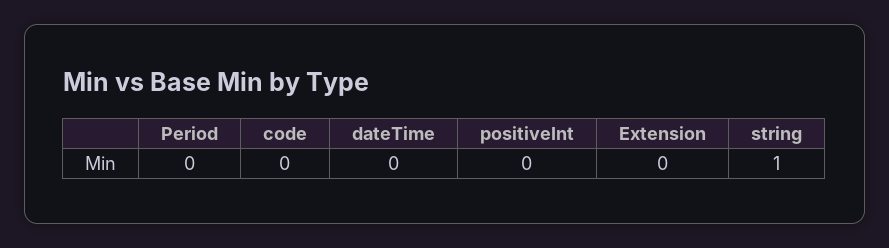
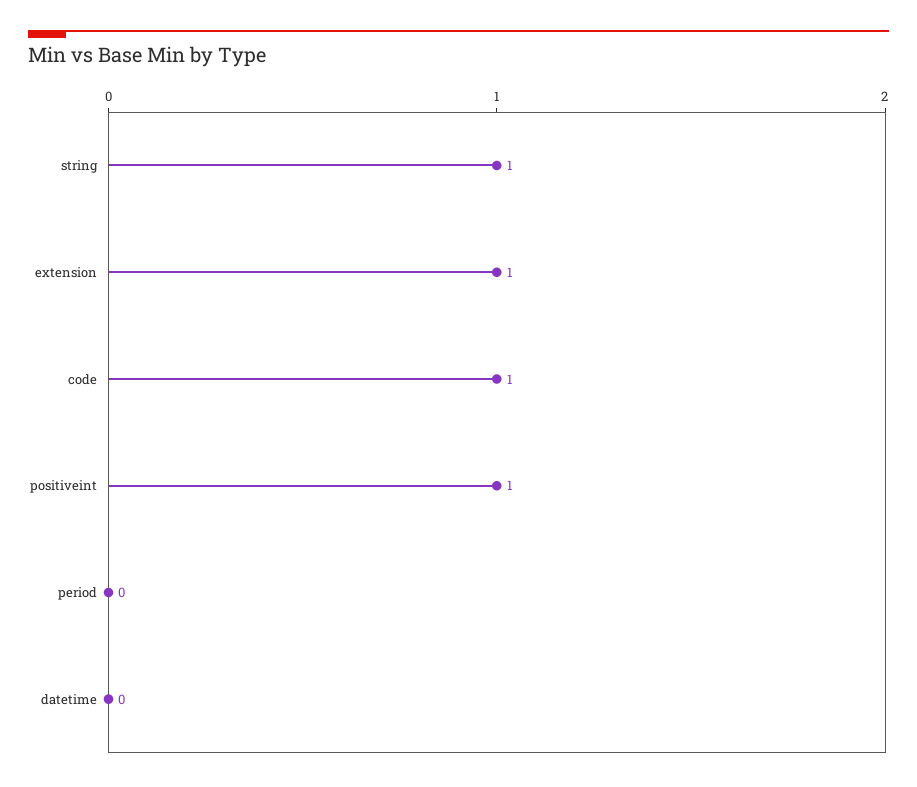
  {
    "Period": 0,
-   "code": 0,
+   "code": 1,
    "dateTime": 0,
-   "positiveInt": 0,
+   "positiveInt": 1,
-   "Extension": 0,
+   "Extension": 1,
    "string": 1
  }

